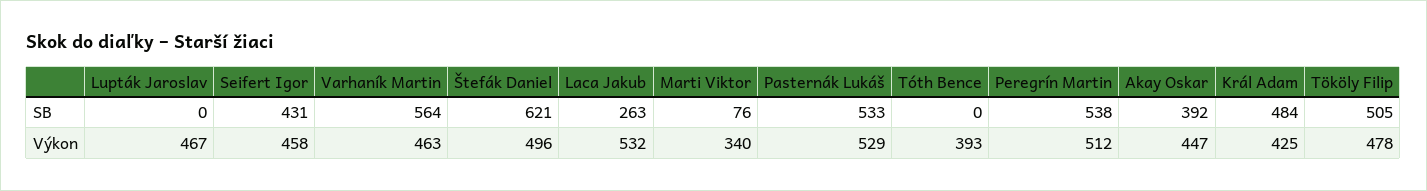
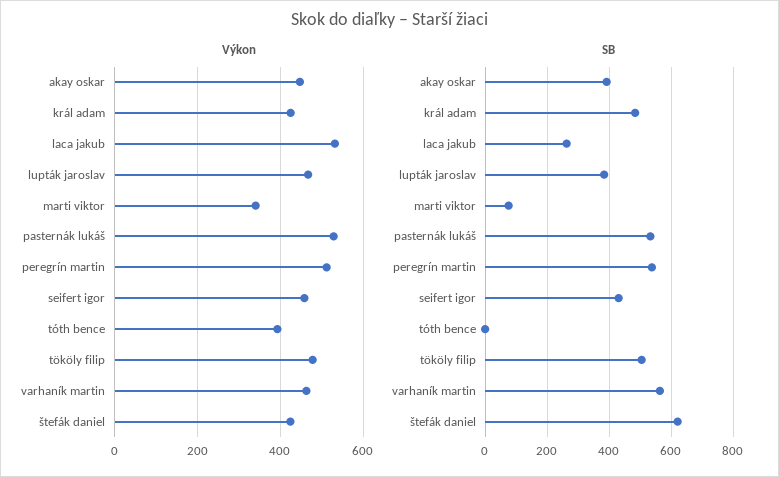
  {
    "SB": {
-     "Lupták Jaroslav": 0,
+     "Lupták Jaroslav": 380,
      "Seifert Igor": 431,
      "Varhaník Martin": 564,
      "Štefák Daniel": 621,
      "Laca Jakub": 263,
      "Marti Viktor": 76,
      "Pasternák Lukáš": 533,
      "Tóth Bence": 0,
      "Peregrín Martin": 538,
      "Akay Oskar": 392,
      "Král Adam": 484,
      "Tököly Filip": 505
    },
    "Výkon": {
      "Lupták Jaroslav": 467,
      "Seifert Igor": 458,
      "Varhaník Martin": 463,
-     "Štefák Daniel": 496,
+     "Štefák Daniel": 420,
      "Laca Jakub": 532,
      "Marti Viktor": 340,
      "Pasternák Lukáš": 529,
      "Tóth Bence": 393,
      "Peregrín Martin": 512,
      "Akay Oskar": 447,
      "Král Adam": 425,
      "Tököly Filip": 478
    }
  }

